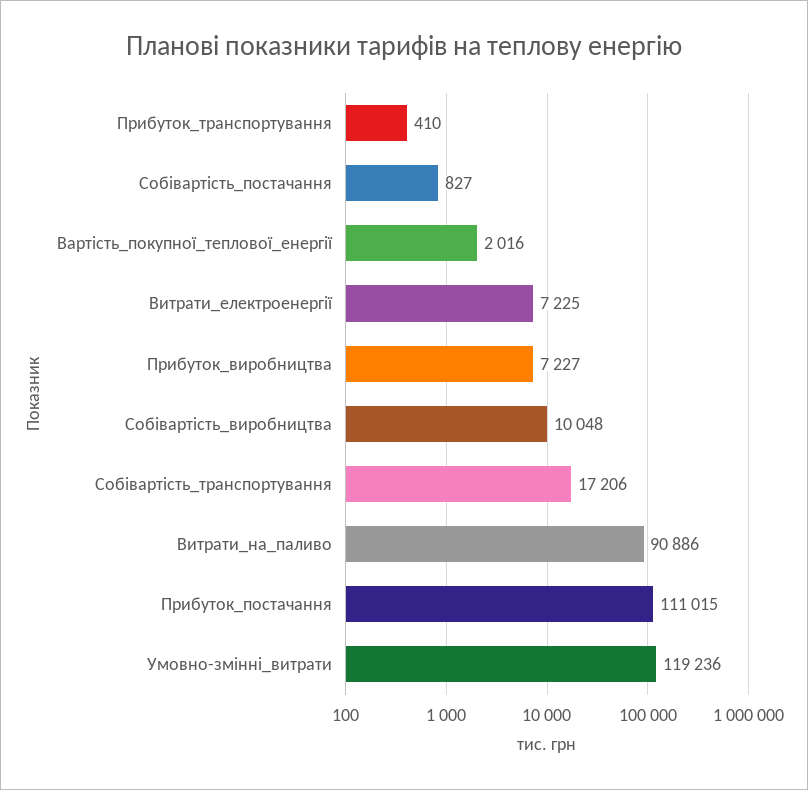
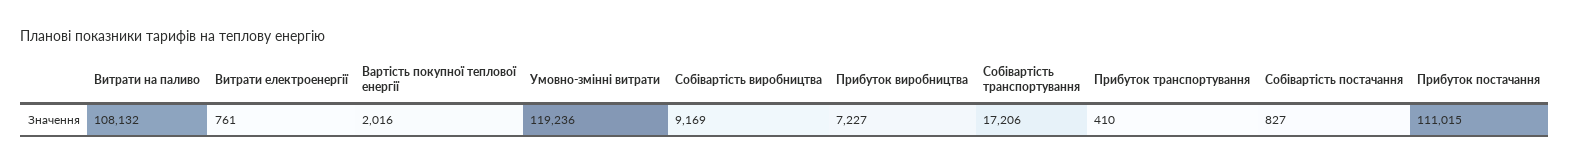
  {
    "Прибуток_транспортування": 410,
    "Собівартість_постачання": 827,
    "Вартість_покупної_теплової_енергії": 2016,
-   "Витрати_електроенергії": 7225,
+   "Витрати_електроенергії": 761,
    "Прибуток_виробництва": 7227,
-   "Собівартість_виробництва": 10048,
+   "Собівартість_виробництва": 9169,
    "Собівартість_транспортування": 17206,
-   "Витрати_на_паливо": 90886,
+   "Витрати_на_паливо": 108132,
    "Прибуток_постачання": 111015,
    "Умовно-змінні_витрати": 119236
  }

